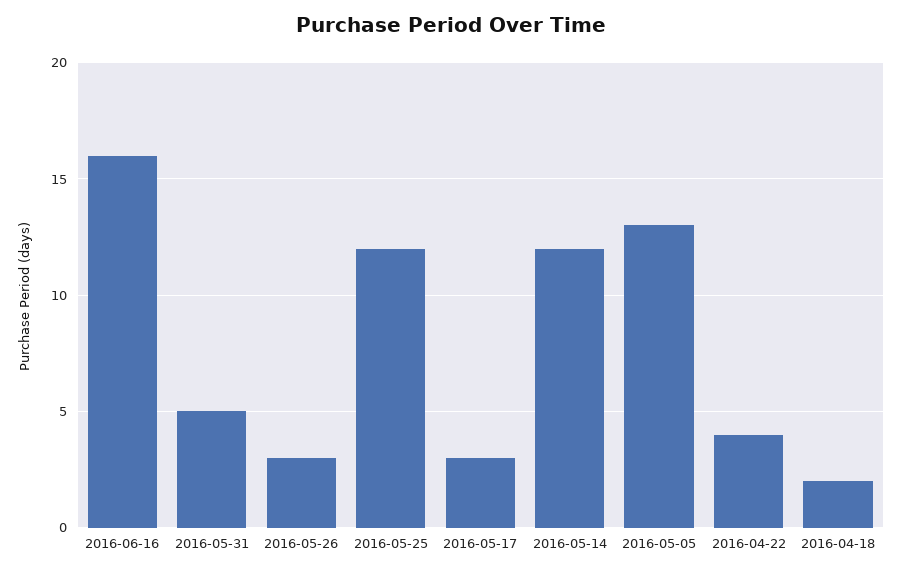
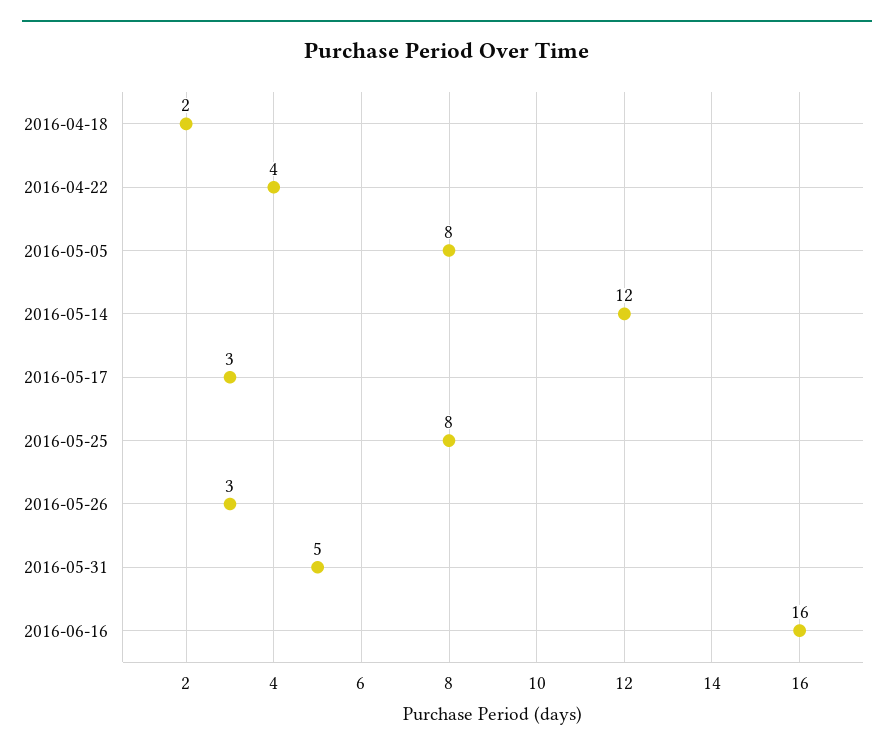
  {
    "2016-06-16": 16,
    "2016-05-31": 5,
    "2016-05-26": 3,
-   "2016-05-25": 12,
+   "2016-05-25": 8,
    "2016-05-17": 3,
    "2016-05-14": 12,
-   "2016-05-05": 13,
+   "2016-05-05": 8,
    "2016-04-22": 4,
    "2016-04-18": 2
  }

